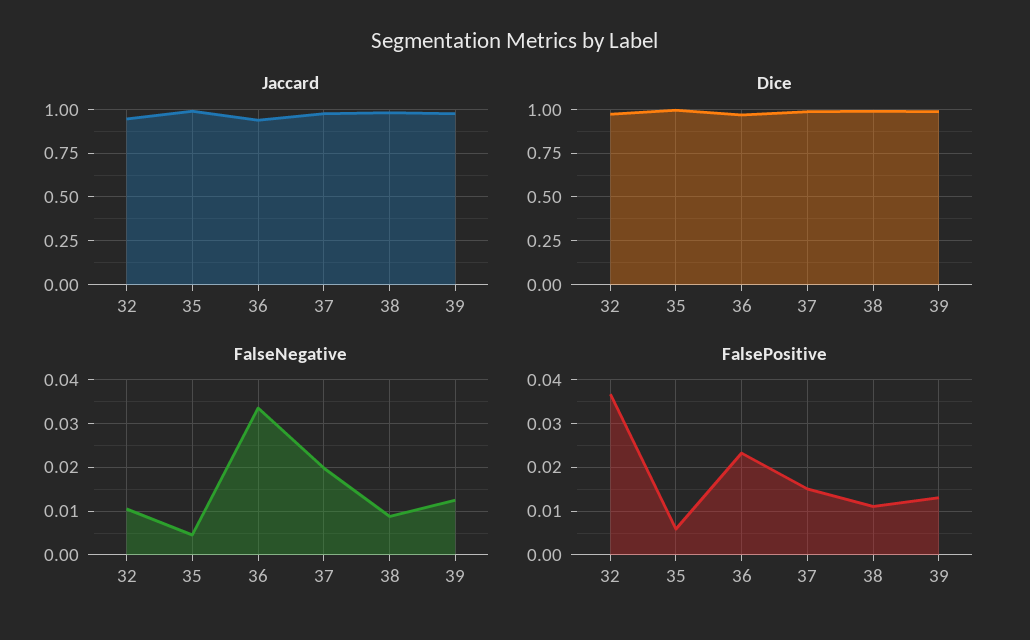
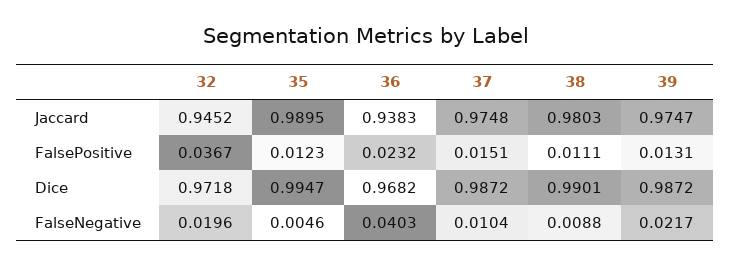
  {
    "Jaccard": {
      "32": 0.9452,
      "35": 0.9895,
      "36": 0.9383,
      "37": 0.9748,
      "38": 0.9803,
      "39": 0.9747
    },
    "Dice": {
      "32": 0.9718,
      "35": 0.9947,
      "36": 0.9682,
      "37": 0.9872,
      "38": 0.9901,
      "39": 0.9872
    },
    "FalseNegative": {
-     "32": 0.01,
+     "32": 0.0196,
      "35": 0.0046,
-     "36": 0.034,
+     "36": 0.0403,
-     "37": 0.02,
+     "37": 0.0104,
      "38": 0.0088,
-     "39": 0.012
+     "39": 0.0217
    },
    "FalsePositive": {
      "32": 0.0367,
-     "35": 0.006,
+     "35": 0.0123,
      "36": 0.0232,
      "37": 0.0151,
      "38": 0.0111,
      "39": 0.0131
    }
  }

